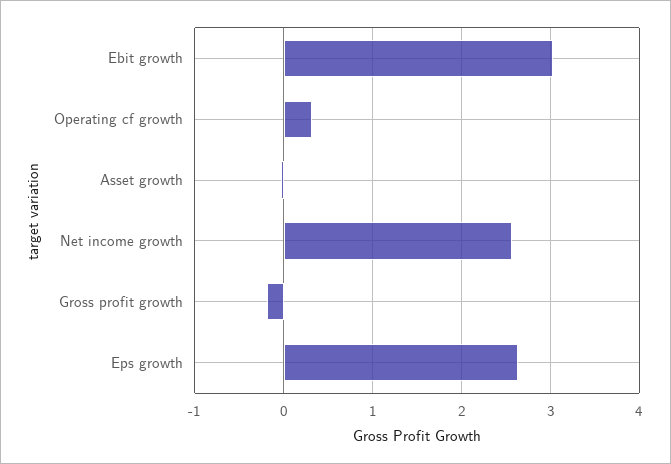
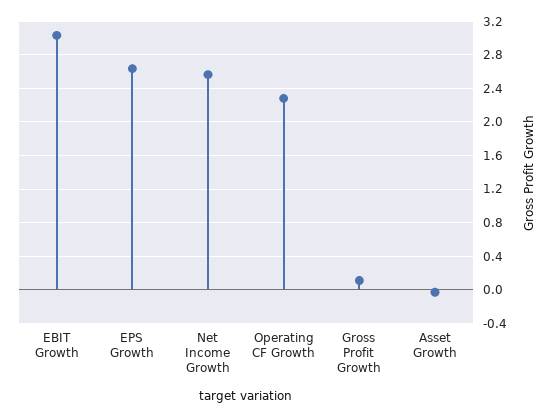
  {
    "Ebit growth": 3,
-   "Operating cf growth": 0.3,
+   "Operating cf growth": 2.3,
    "Asset growth": 0,
    "Net income growth": 2.6,
-   "Gross profit growth": -0.2,
+   "Gross profit growth": 0.1,
    "Eps growth": 2.6
  }

